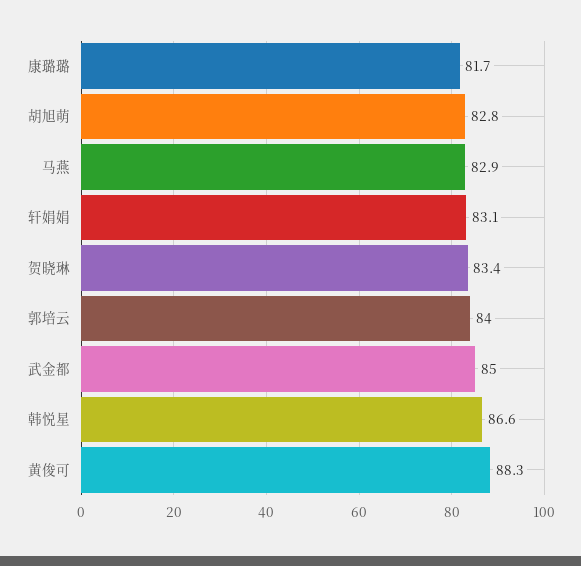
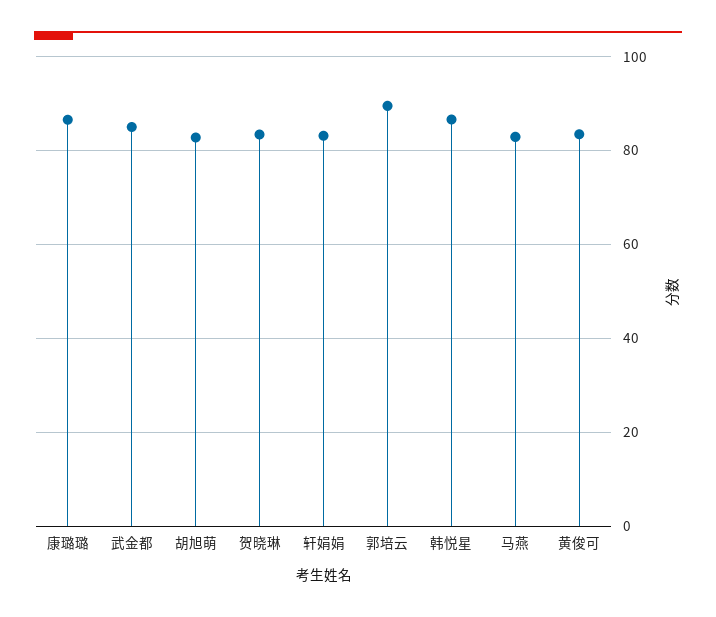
  {
-   "康璐璐": 81.7,
+   "康璐璐": 86,
    "胡旭萌": 82.8,
    "马燕": 82.9,
    "轩娟娟": 83.1,
    "贺晓琳": 83.4,
-   "郭培云": 84,
+   "郭培云": 90,
    "武金都": 85,
    "韩悦星": 86.6,
-   "黄俊可": 88.3
+   "黄俊可": 84
  }

